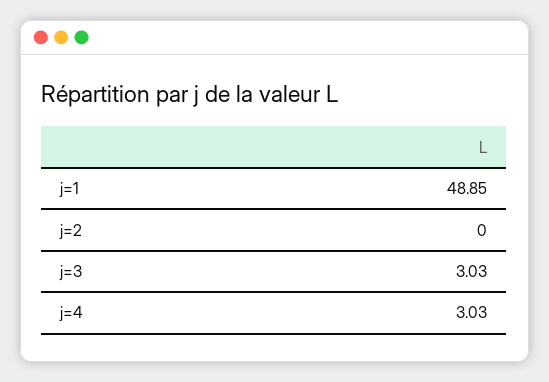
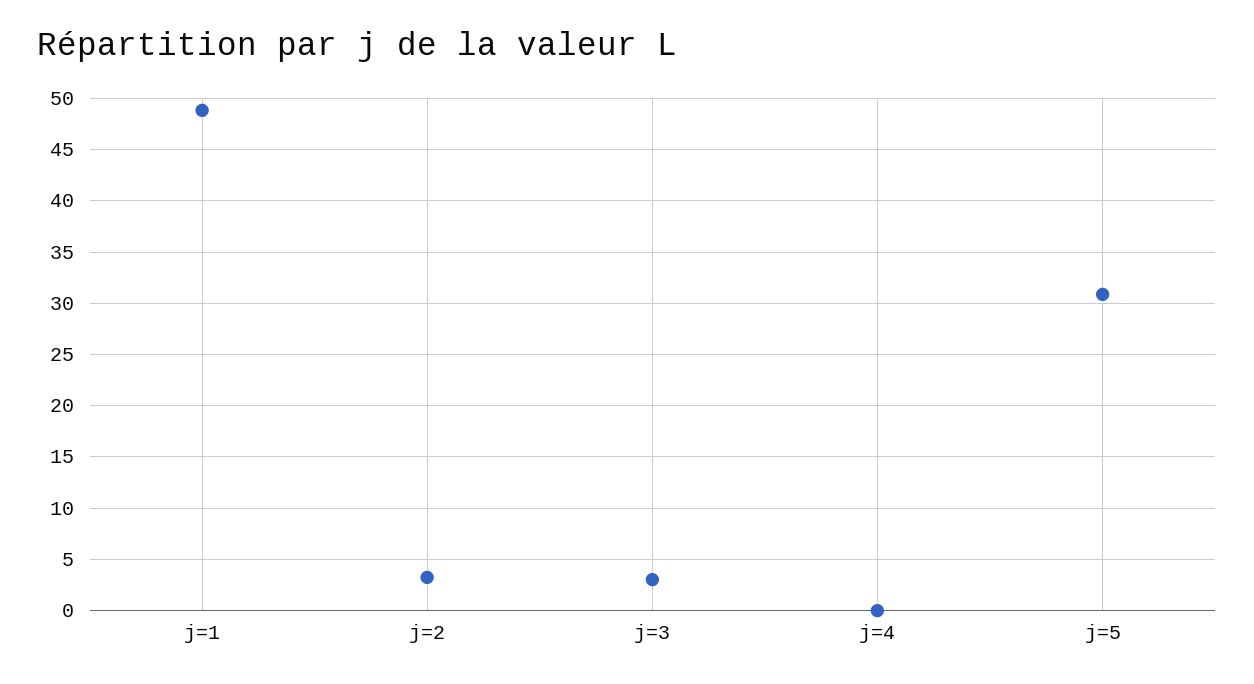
  {
    "j=1": 48.85,
-   "j=2": 0,
+   "j=2": 3,
    "j=3": 3.03,
-   "j=4": 3.03
+   "j=4": 0,
+   "j=5": 31
  }

